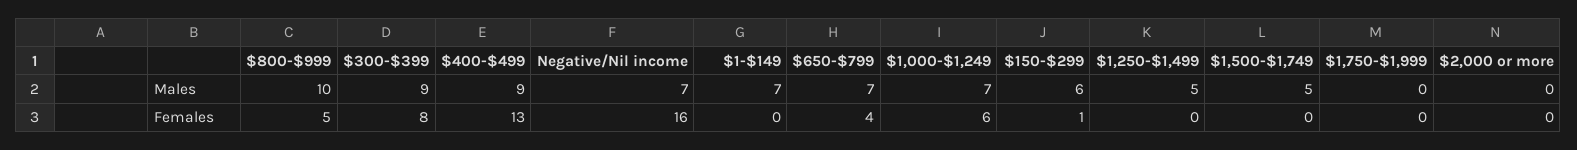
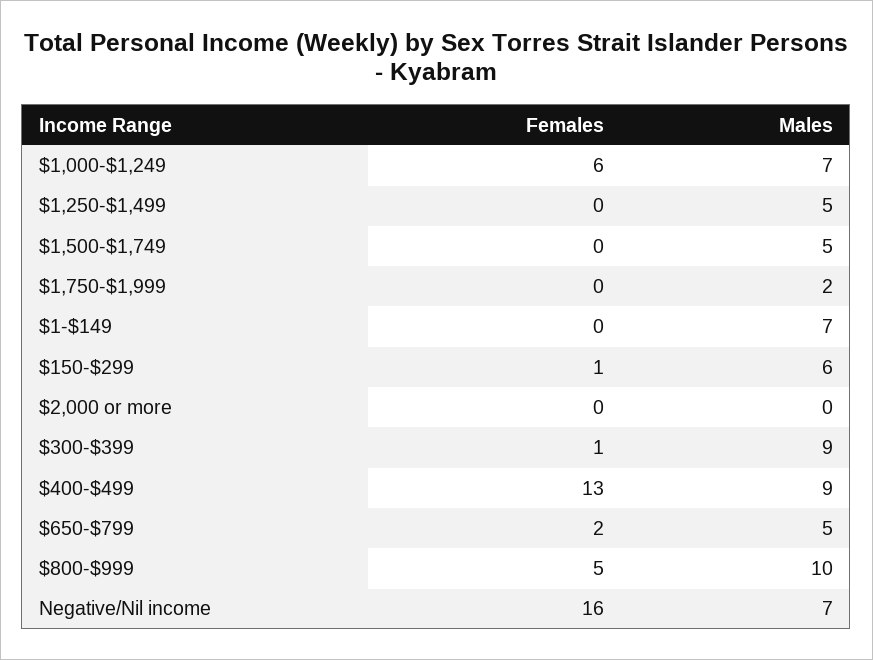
  {
    "$800-$999": {
      "Males": 10,
      "Females": 5
    },
    "$300-$399": {
      "Males": 9,
-     "Females": 8
+     "Females": 1
    },
    "$400-$499": {
      "Males": 9,
      "Females": 13
    },
    "Negative/Nil income": {
      "Males": 7,
      "Females": 16
    },
    "$1-$149": {
      "Males": 7,
      "Females": 0
    },
    "$650-$799": {
-     "Males": 7,
+     "Males": 5,
-     "Females": 4
+     "Females": 2
    },
    "$1,000-$1,249": {
      "Males": 7,
      "Females": 6
    },
    "$150-$299": {
      "Males": 6,
      "Females": 1
    },
    "$1,250-$1,499": {
      "Males": 5,
      "Females": 0
    },
    "$1,500-$1,749": {
      "Males": 5,
      "Females": 0
    },
    "$1,750-$1,999": {
-     "Males": 0,
+     "Males": 2,
      "Females": 0
    },
    "$2,000 or more": {
      "Males": 0,
      "Females": 0
    }
  }

